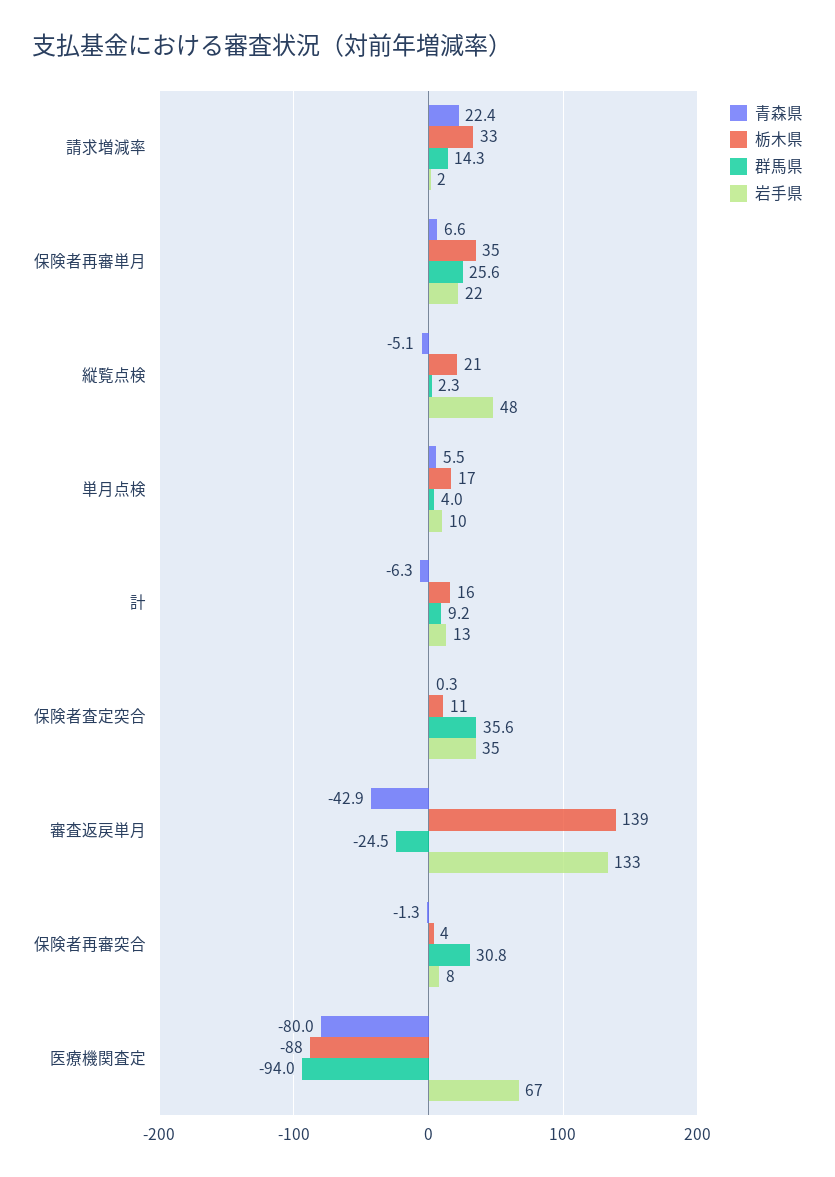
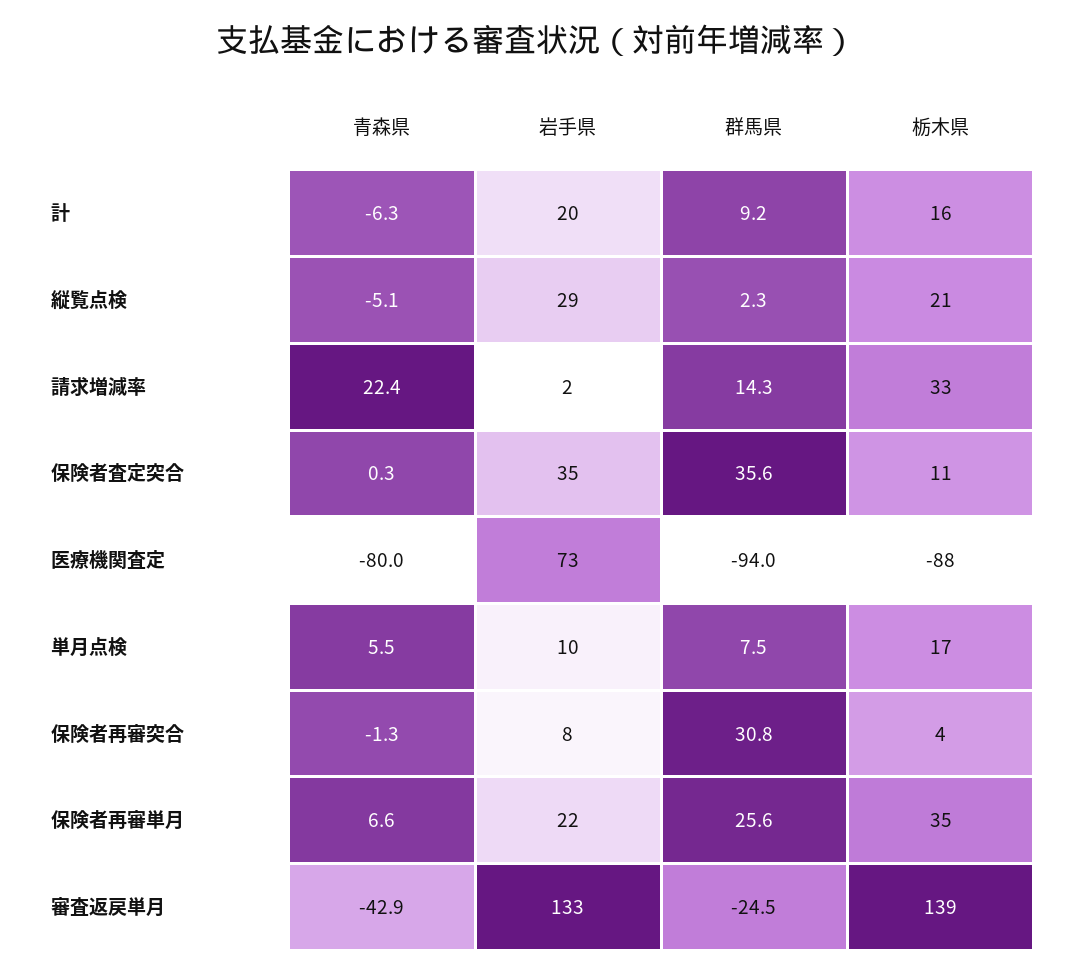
  {
    "青森県": {
      "請求増減率": 22.4,
      "保険者再審単月": 6.6,
      "縦覧点検": -5.1,
      "単月点検": 5.5,
      "計": -6.3,
      "保険者査定突合": 0.3,
      "審査返戻単月": -42.9,
      "保険者再審突合": -1.3,
      "医療機関査定": -80
    },
    "栃木県": {
      "請求増減率": 33,
      "保険者再審単月": 35,
      "縦覧点検": 21,
      "単月点検": 17,
      "計": 16,
      "保険者査定突合": 11,
      "審査返戻単月": 139,
      "保険者再審突合": 4,
      "医療機関査定": -88
    },
    "群馬県": {
      "請求増減率": 14.3,
      "保険者再審単月": 25.6,
      "縦覧点検": 2.3,
-     "単月点検": 4,
+     "単月点検": 7.5,
      "計": 9.2,
      "保険者査定突合": 35.6,
      "審査返戻単月": -24.5,
      "保険者再審突合": 30.8,
      "医療機関査定": -94
    },
    "岩手県": {
      "請求増減率": 2,
      "保険者再審単月": 22,
-     "縦覧点検": 48,
+     "縦覧点検": 29,
      "単月点検": 10,
-     "計": 13,
+     "計": 20,
      "保険者査定突合": 35,
      "審査返戻単月": 133,
      "保険者再審突合": 8,
-     "医療機関査定": 67
+     "医療機関査定": 73
    }
  }

